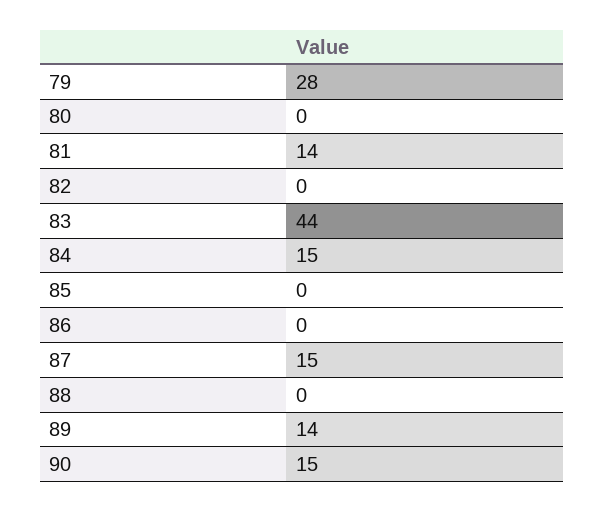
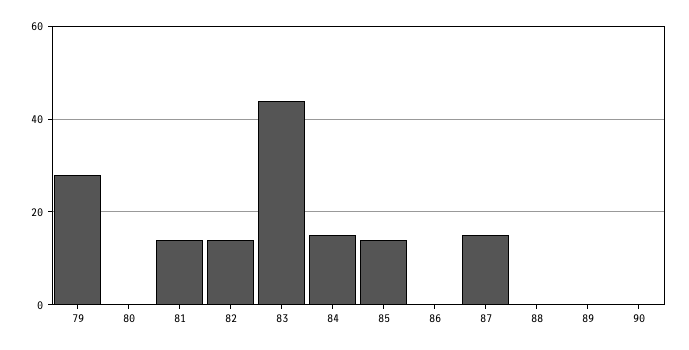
  {
    "79": 28,
    "80": 0,
    "81": 14,
-   "82": 0,
+   "82": 15,
    "83": 44,
    "84": 15,
-   "85": 0,
+   "85": 15,
    "86": 0,
    "87": 15,
    "88": 0,
-   "89": 14,
+   "89": 0,
-   "90": 15
+   "90": 0
  }

